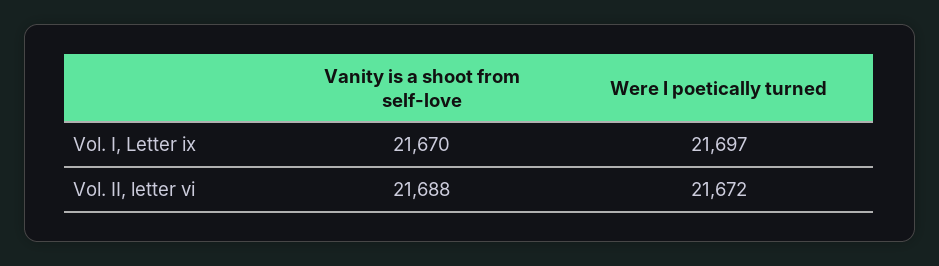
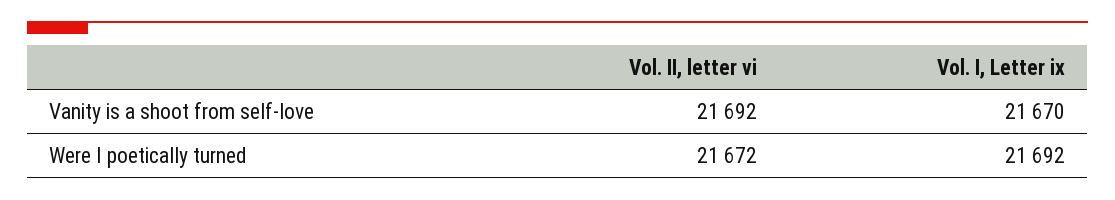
  {
    "Vanity is a shoot from self-love": {
      "Vol. I, Letter ix": 21670,
-     "Vol. II, letter vi": 21688
+     "Vol. II, letter vi": 21692
    },
    "Were I poetically turned": {
-     "Vol. I, Letter ix": 21697,
+     "Vol. I, Letter ix": 21692,
      "Vol. II, letter vi": 21672
    }
  }

